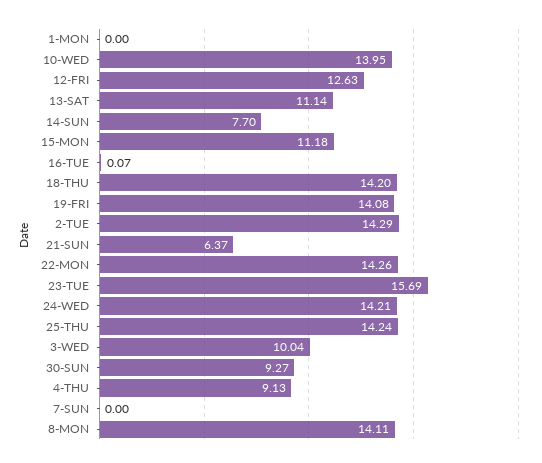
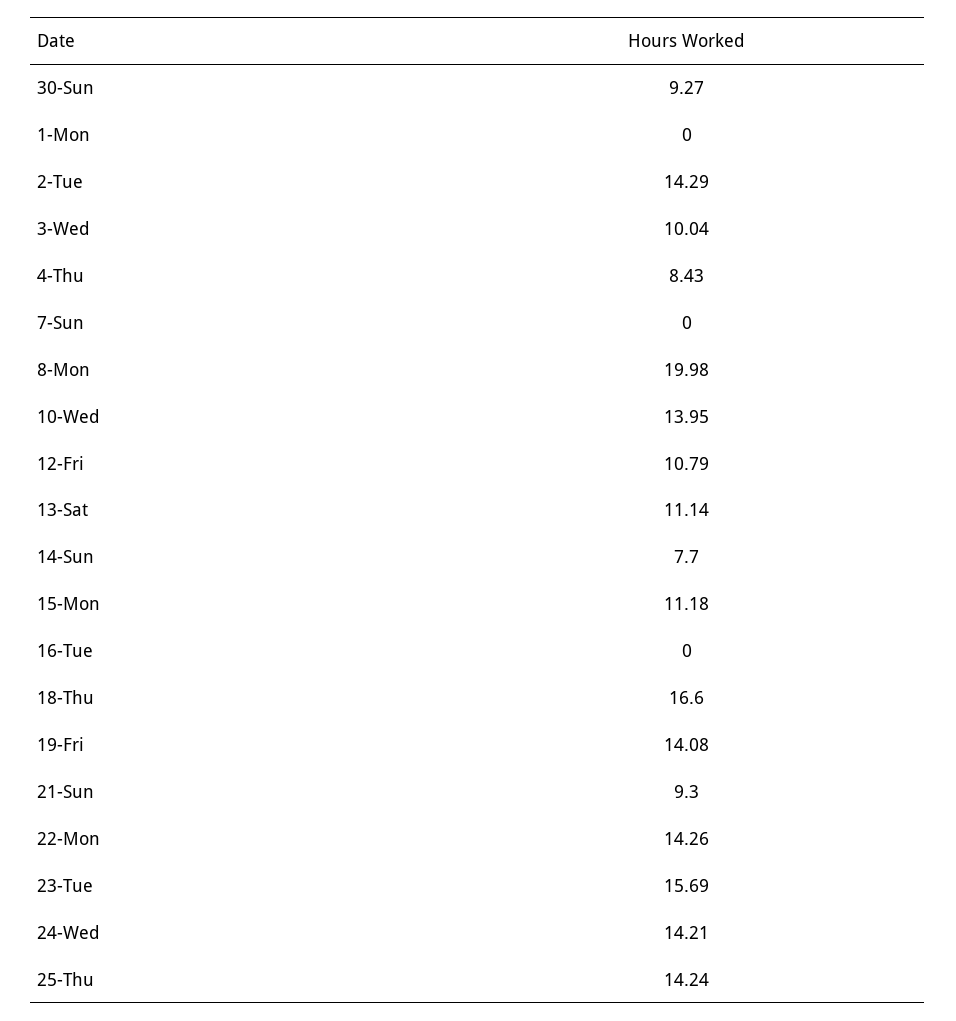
  {
    "1-MON": 0,
    "10-WED": 13.95,
-   "12-FRI": 12.63,
+   "12-FRI": 10.79,
    "13-SAT": 11.14,
    "14-SUN": 7.7,
    "15-MON": 11.18,
-   "16-TUE": 0.07,
+   "16-TUE": 0,
-   "18-THU": 14.2,
+   "18-THU": 16.6,
    "19-FRI": 14.08,
    "2-TUE": 14.29,
-   "21-SUN": 6.37,
+   "21-SUN": 9.3,
    "22-MON": 14.26,
    "23-TUE": 15.69,
    "24-WED": 14.21,
    "25-THU": 14.24,
    "3-WED": 10.04,
    "30-SUN": 9.27,
-   "4-THU": 9.13,
+   "4-THU": 8.43,
    "7-SUN": 0,
-   "8-MON": 14.11
+   "8-MON": 19.98
  }

